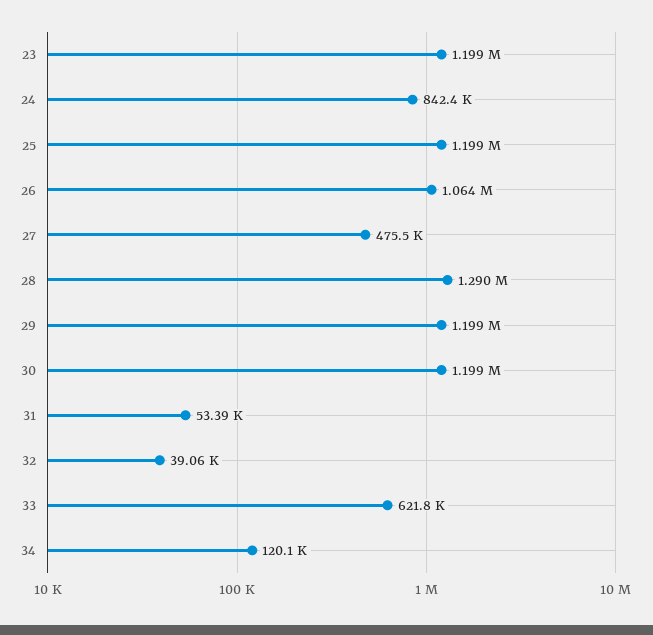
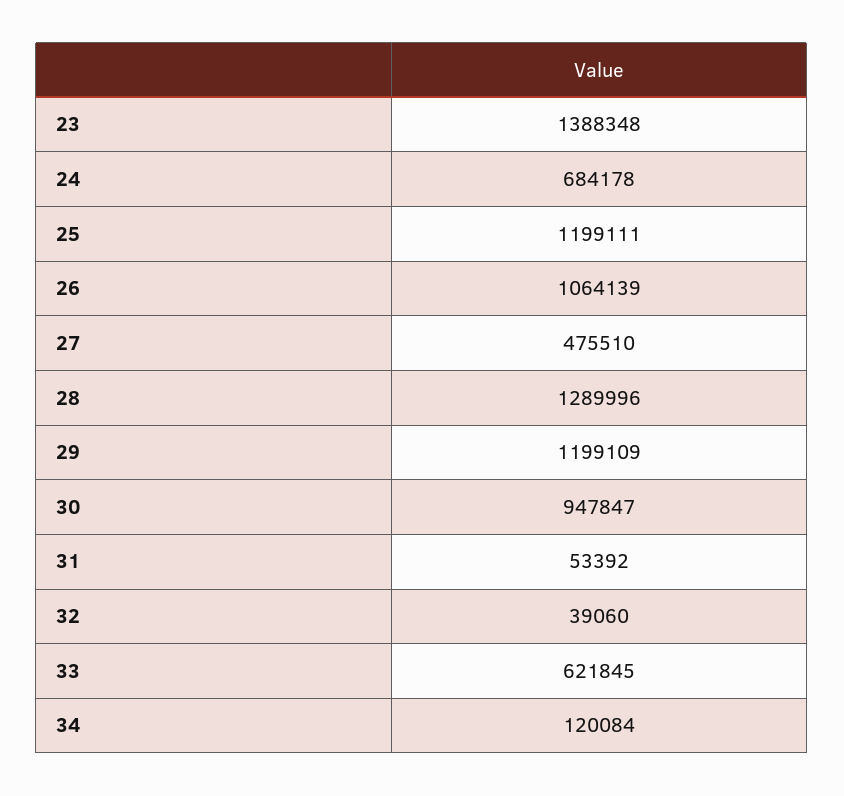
  {
-   "23": 1199000,
+   "23": 1388348,
-   "24": 842400,
+   "24": 684178,
    "25": 1199111,
    "26": 1064139,
    "27": 475510,
    "28": 1289996,
    "29": 1199109,
-   "30": 1199000,
+   "30": 947847,
    "31": 53392,
    "32": 39060,
    "33": 621845,
    "34": 120084
  }

